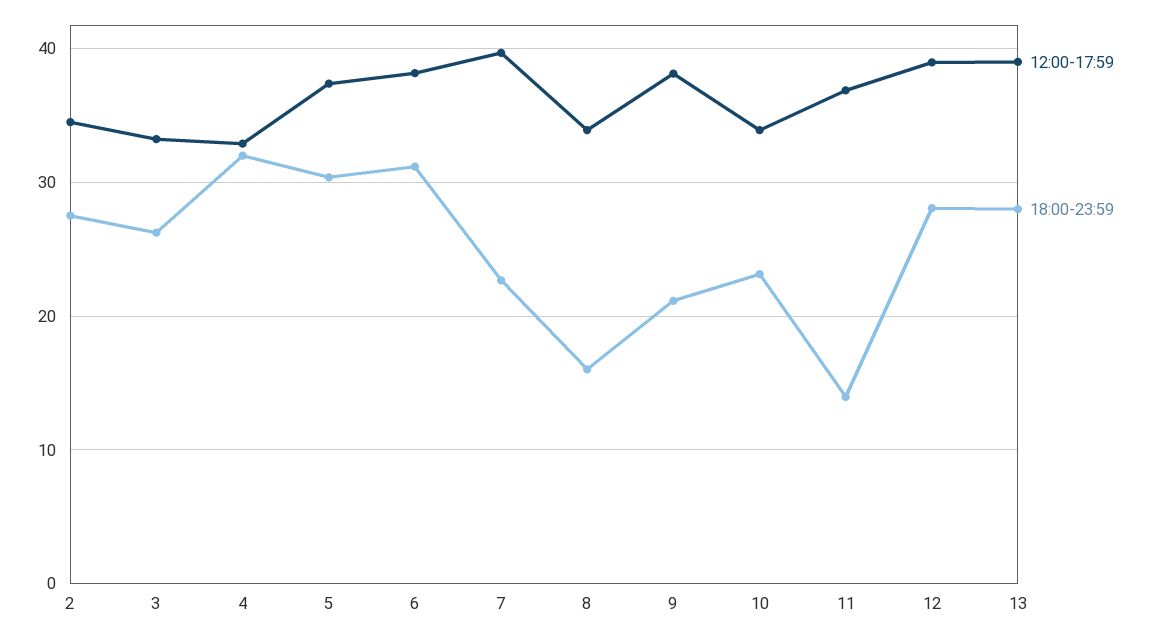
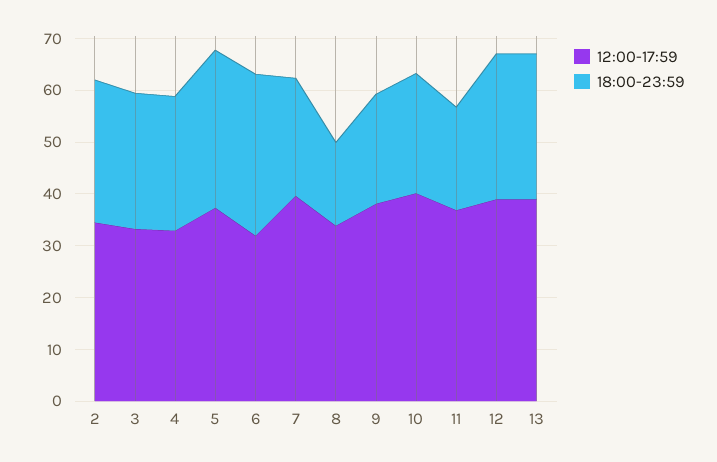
  {
    "12:00-17:59": {
      "2": 35,
      "3": 33,
      "4": 33,
      "5": 37,
-     "6": 38,
+     "6": 32,
      "7": 40,
      "8": 34,
      "9": 38,
-     "10": 34,
+     "10": 40,
      "11": 37,
      "12": 39,
      "13": 39
    },
    "18:00-23:59": {
      "2": 28,
      "3": 26,
-     "4": 32,
+     "4": 26,
      "5": 30,
      "6": 31,
      "7": 23,
      "8": 16,
      "9": 21,
      "10": 23,
-     "11": 14,
+     "11": 20,
      "12": 28,
      "13": 28
    }
  }

